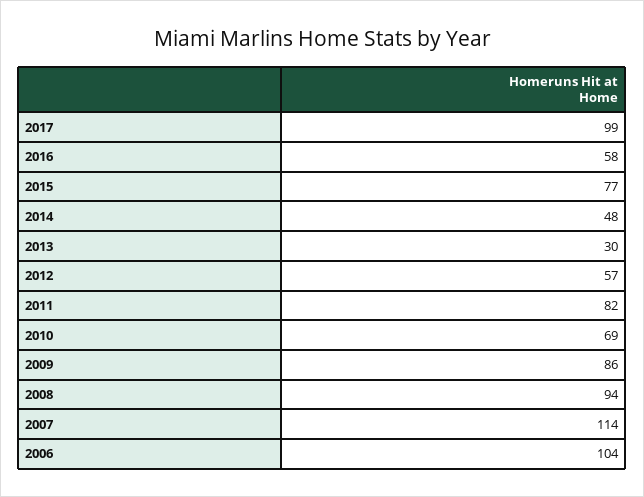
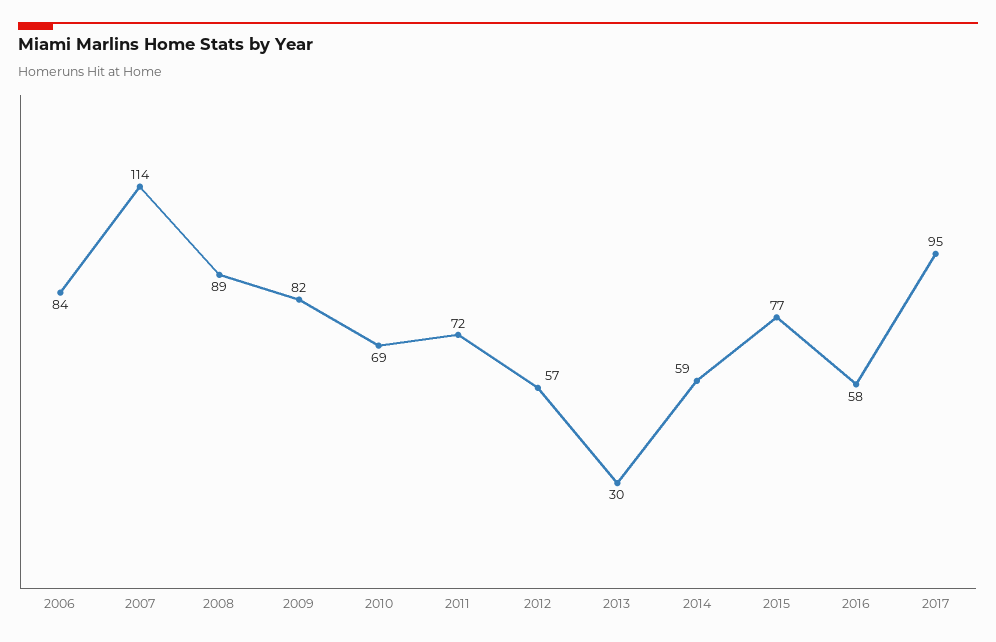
  {
-   "2017": 99,
+   "2017": 95,
    "2016": 58,
    "2015": 77,
-   "2014": 48,
+   "2014": 59,
    "2013": 30,
    "2012": 57,
-   "2011": 82,
+   "2011": 72,
    "2010": 69,
-   "2009": 86,
+   "2009": 82,
-   "2008": 94,
+   "2008": 89,
    "2007": 114,
-   "2006": 104
+   "2006": 84
  }

